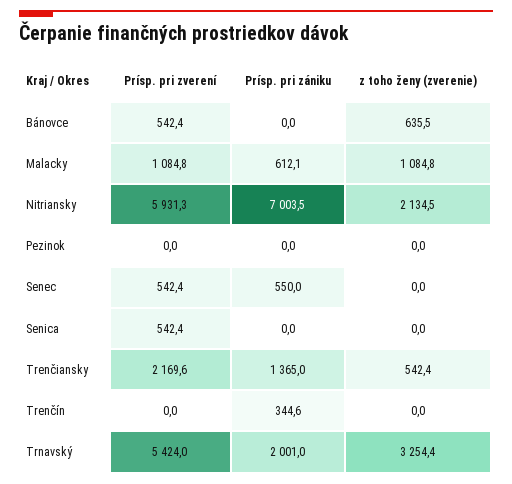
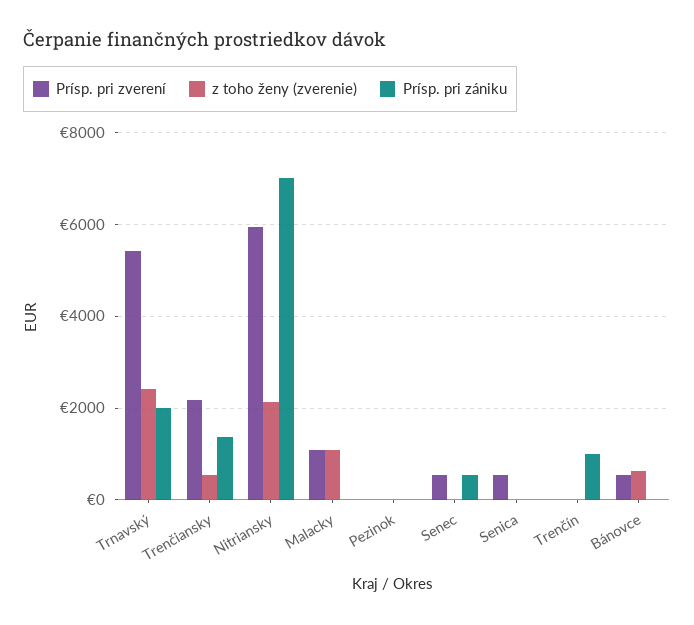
  {
    "Prísp. pri zverení": {
      "Bánovce": 542.4,
      "Malacky": 1084.8,
      "Nitriansky": 5931.3,
      "Pezinok": 0,
      "Senec": 542.4,
      "Senica": 542.4,
      "Trenčiansky": 2169.6,
      "Trenčín": 0,
      "Trnavský": 5424
    },
    "Prísp. pri zániku": {
      "Bánovce": 0,
-     "Malacky": 612.1,
+     "Malacky": 0,
      "Nitriansky": 7003.5,
      "Pezinok": 0,
      "Senec": 550,
      "Senica": 0,
      "Trenčiansky": 1365,
-     "Trenčín": 344.6,
+     "Trenčín": 1000,
      "Trnavský": 2001
    },
    "z toho ženy (zverenie)": {
      "Bánovce": 635.5,
      "Malacky": 1084.8,
      "Nitriansky": 2134.5,
      "Pezinok": 0,
      "Senec": 0,
      "Senica": 0,
      "Trenčiansky": 542.4,
      "Trenčín": 0,
-     "Trnavský": 3254.4
+     "Trnavský": 2400
    }
  }

